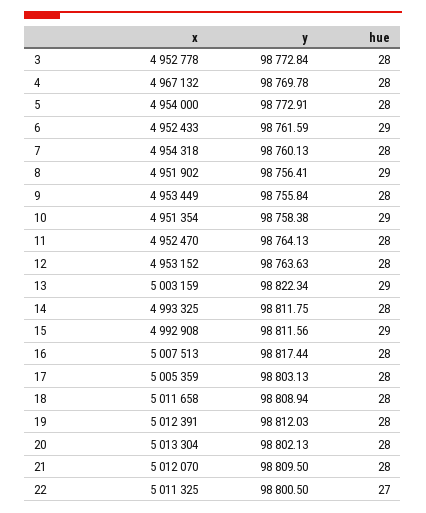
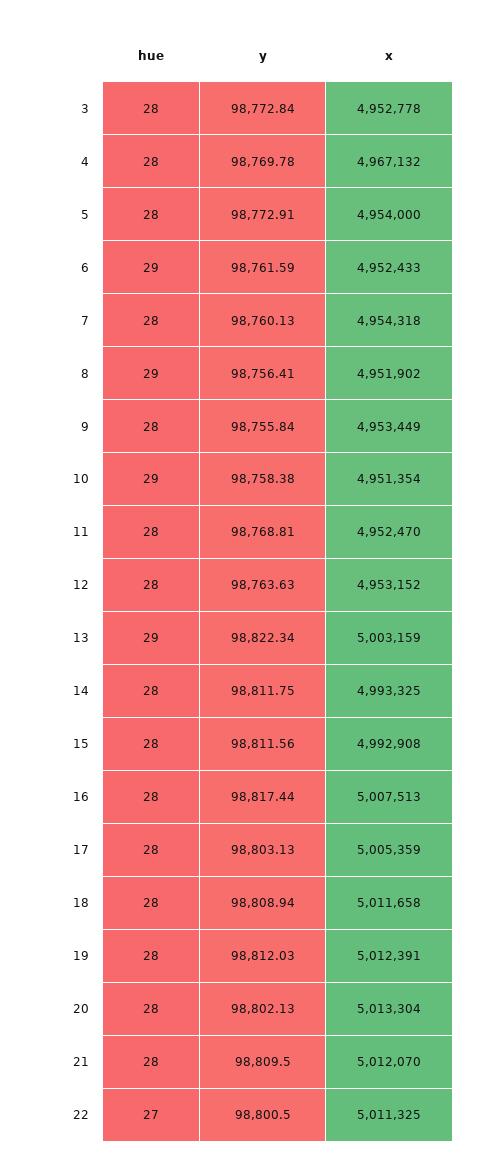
  {
    "x": {
      "3": 4952778,
      "4": 4967132,
      "5": 4954000,
      "6": 4952433,
      "7": 4954318,
      "8": 4951902,
      "9": 4953449,
      "10": 4951354,
      "11": 4952470,
      "12": 4953152,
      "13": 5003159,
      "14": 4993325,
      "15": 4992908,
      "16": 5007513,
      "17": 5005359,
      "18": 5011658,
      "19": 5012391,
      "20": 5013304,
      "21": 5012070,
      "22": 5011325
    },
    "y": {
      "3": 98772.84,
      "4": 98769.78,
      "5": 98772.91,
      "6": 98761.59,
      "7": 98760.13,
      "8": 98756.41,
      "9": 98755.84,
      "10": 98758.38,
-     "11": 98764.13,
+     "11": 98768.81,
      "12": 98763.63,
      "13": 98822.34,
      "14": 98811.75,
      "15": 98811.56,
      "16": 98817.44,
      "17": 98803.13,
      "18": 98808.94,
      "19": 98812.03,
      "20": 98802.13,
      "21": 98809.5,
      "22": 98800.5
    },
    "hue": {
      "3": 28,
      "4": 28,
      "5": 28,
      "6": 29,
      "7": 28,
      "8": 29,
      "9": 28,
      "10": 29,
      "11": 28,
      "12": 28,
      "13": 29,
      "14": 28,
-     "15": 29,
+     "15": 28,
      "16": 28,
      "17": 28,
      "18": 28,
      "19": 28,
      "20": 28,
      "21": 28,
      "22": 27
    }
  }

